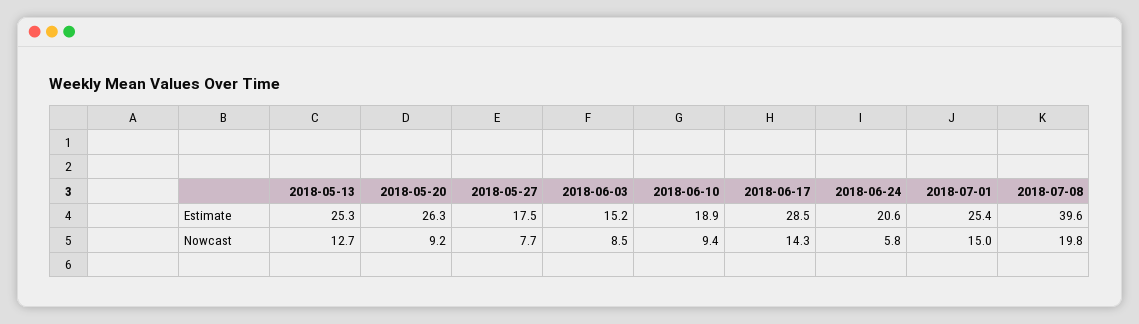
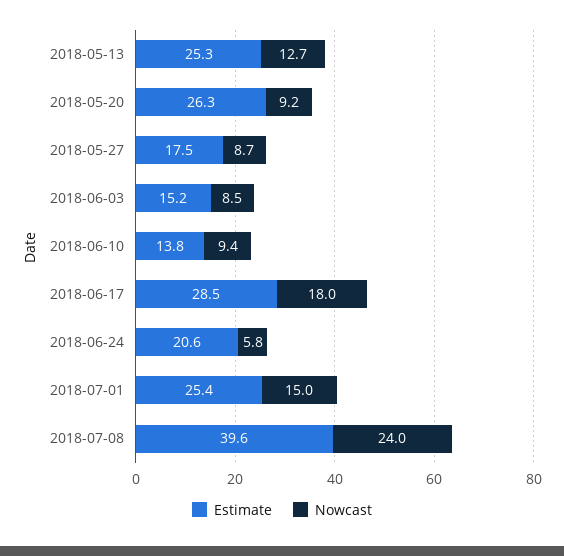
  {
    "Estimate": {
      "2018-05-13": 25.3,
      "2018-05-20": 26.3,
      "2018-05-27": 17.5,
      "2018-06-03": 15.2,
-     "2018-06-10": 18.9,
+     "2018-06-10": 13.8,
      "2018-06-17": 28.5,
      "2018-06-24": 20.6,
      "2018-07-01": 25.4,
      "2018-07-08": 39.6
    },
    "Nowcast": {
      "2018-05-13": 12.7,
      "2018-05-20": 9.2,
-     "2018-05-27": 7.7,
+     "2018-05-27": 8.7,
      "2018-06-03": 8.5,
      "2018-06-10": 9.4,
-     "2018-06-17": 14.3,
+     "2018-06-17": 18,
      "2018-06-24": 5.8,
      "2018-07-01": 15,
-     "2018-07-08": 19.8
+     "2018-07-08": 24
    }
  }

